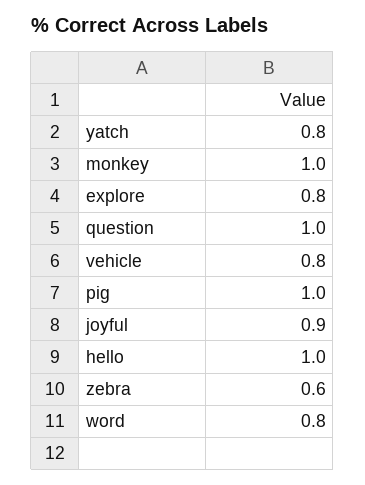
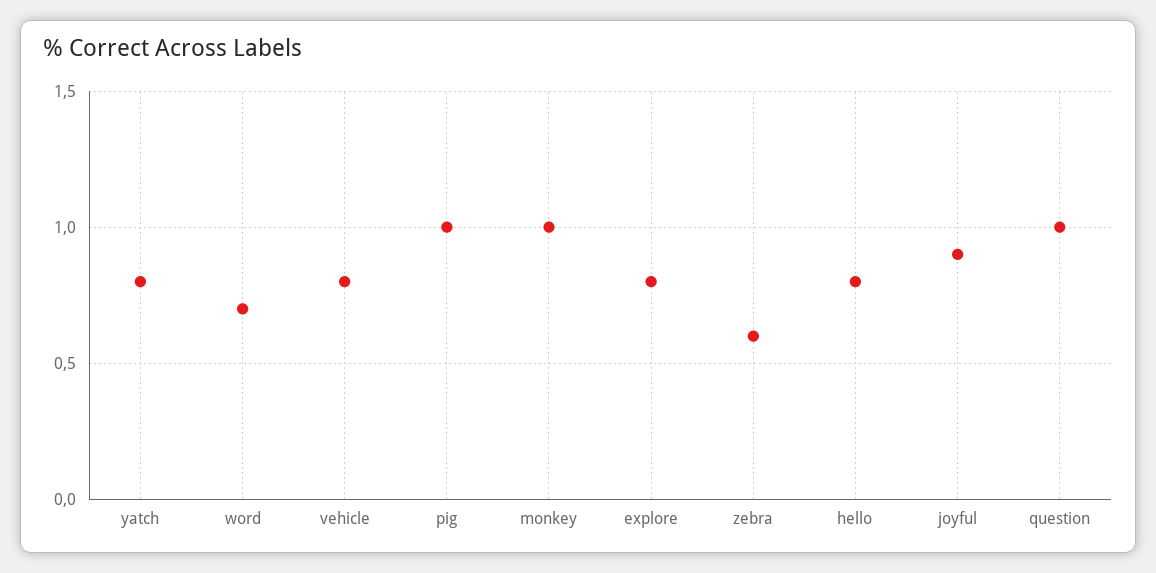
  {
    "yatch": 0.8,
    "monkey": 1,
    "explore": 0.8,
    "question": 1,
    "vehicle": 0.8,
    "pig": 1,
    "joyful": 0.9,
-   "hello": 1,
+   "hello": 0.8,
    "zebra": 0.6,
-   "word": 0.8
+   "word": 0.7
  }

